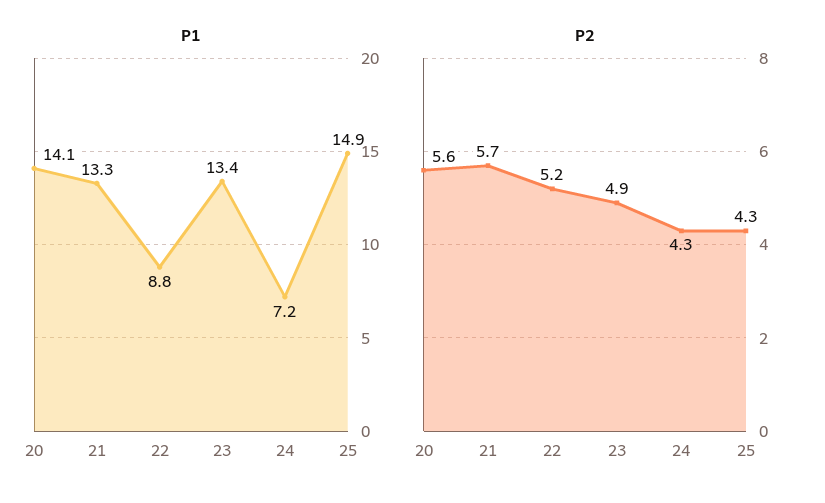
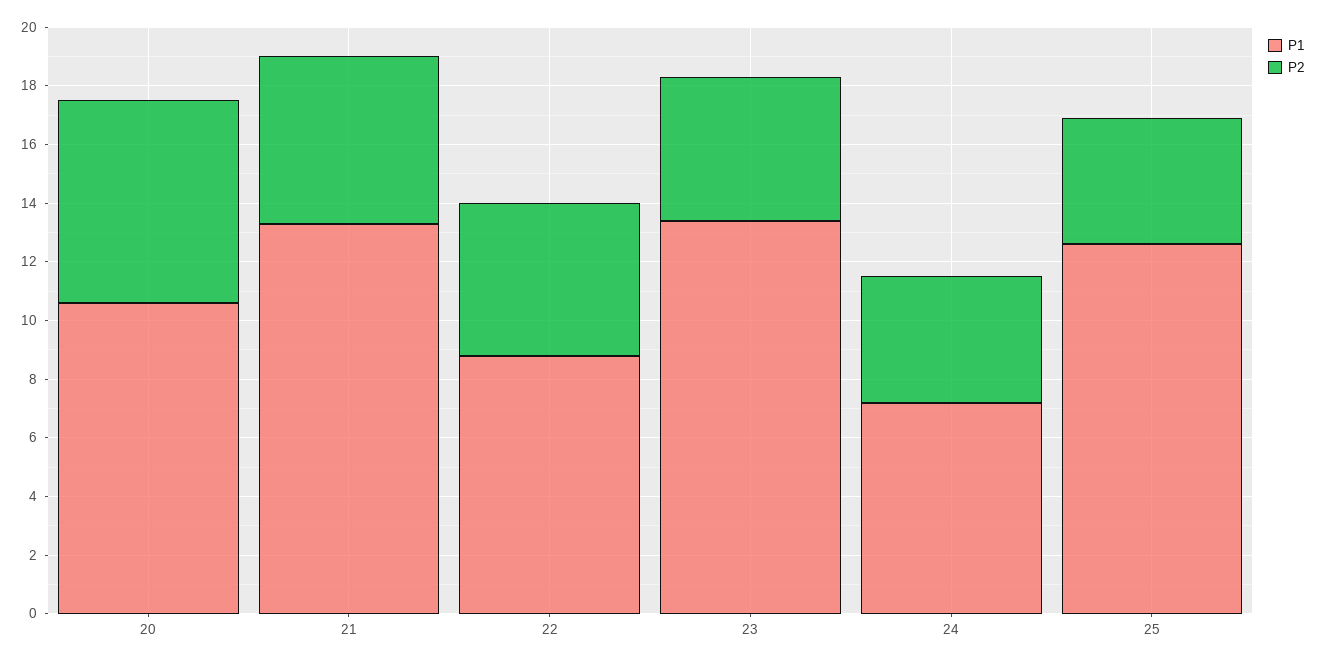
  {
    "P1": {
-     "20": 14.1,
+     "20": 10.5,
      "21": 13.3,
      "22": 8.8,
      "23": 13.4,
      "24": 7.2,
-     "25": 14.9
+     "25": 12.5
    },
    "P2": {
-     "20": 5.6,
+     "20": 7,
      "21": 5.7,
      "22": 5.2,
      "23": 4.9,
      "24": 4.3,
      "25": 4.3
    }
  }

